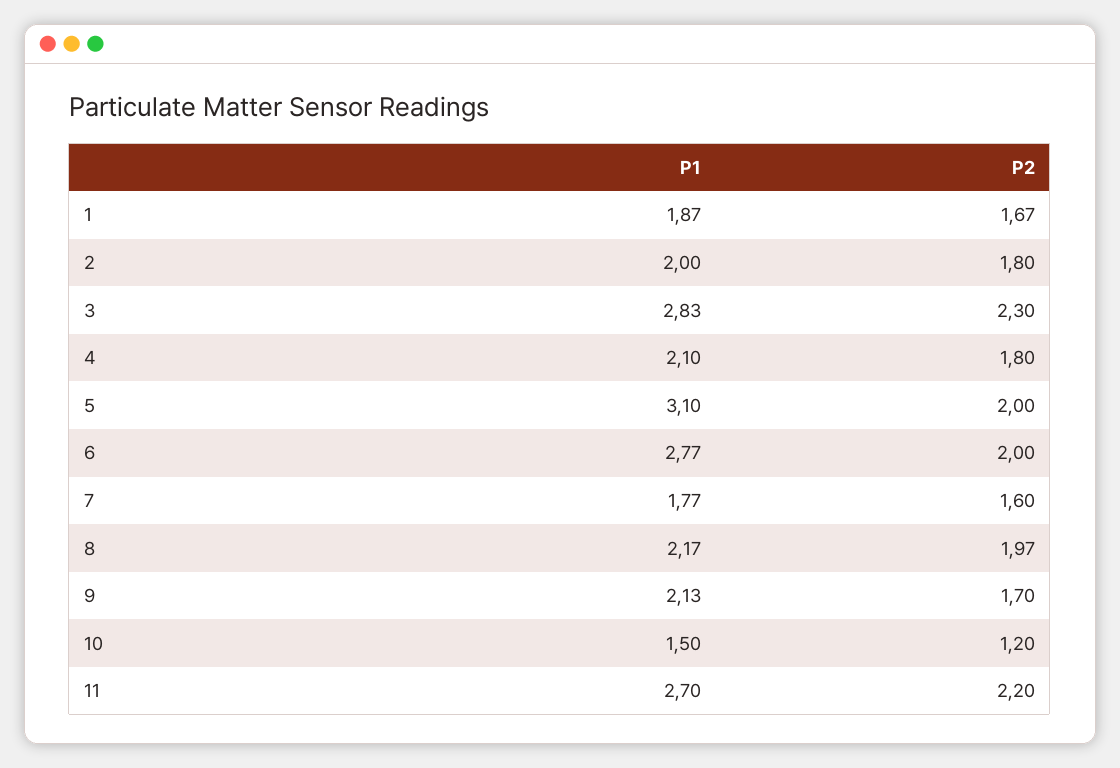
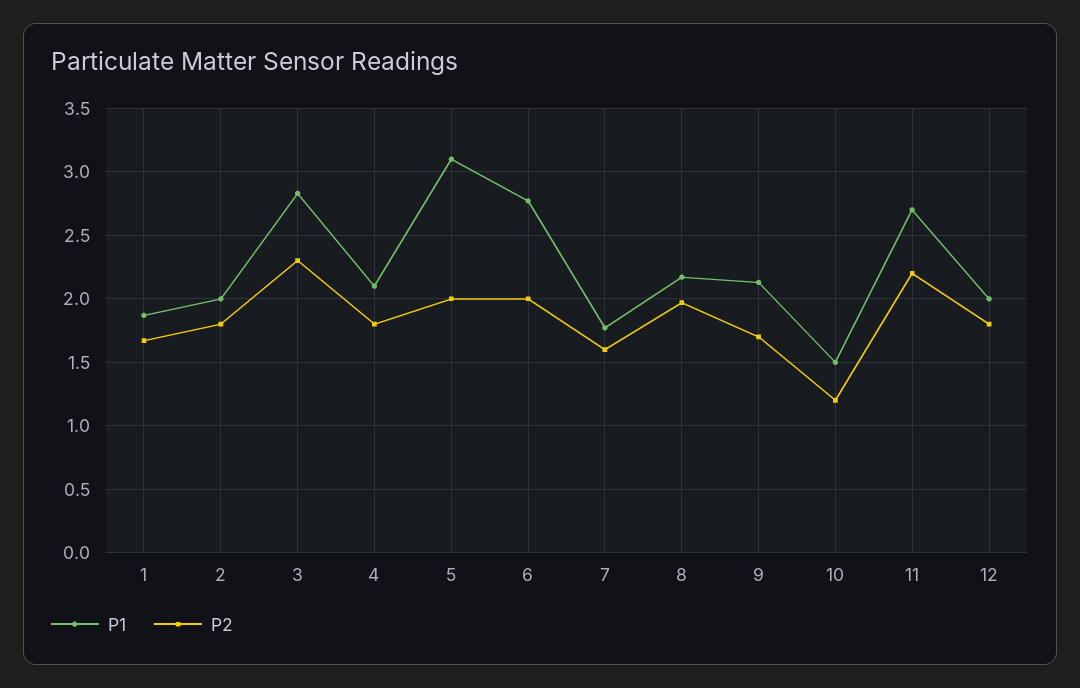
  {
    "P1": {
      "1": 1.87,
      "2": 2,
      "3": 2.83,
      "4": 2.1,
      "5": 3.1,
      "6": 2.77,
      "7": 1.77,
      "8": 2.17,
      "9": 2.13,
      "10": 1.5,
-     "11": 2.7
+     "11": 2.7,
+     "12": 2
    },
    "P2": {
      "1": 1.67,
      "2": 1.8,
      "3": 2.3,
      "4": 1.8,
      "5": 2,
      "6": 2,
      "7": 1.6,
      "8": 1.97,
      "9": 1.7,
      "10": 1.2,
-     "11": 2.2
+     "11": 2.2,
+     "12": 1.8
    }
  }

